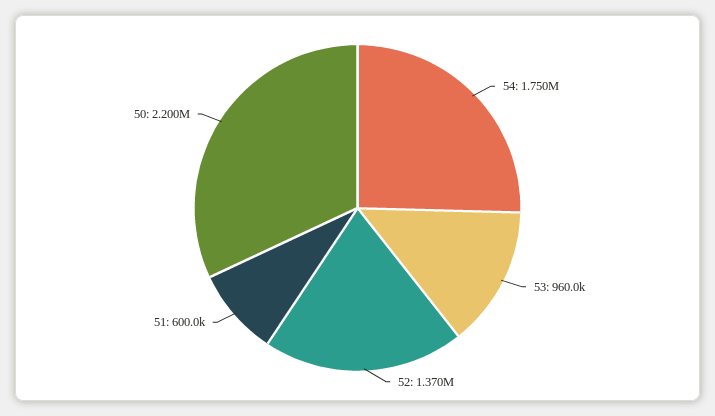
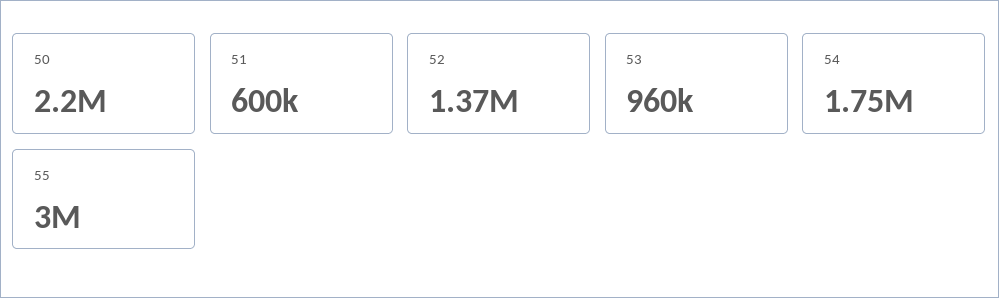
  {
    "54": 1750000,
    "53": 960000,
    "52": 1370000,
    "51": 600000,
-   "50": 2200000
+   "50": 2200000,
+   "55": 3000000
  }

